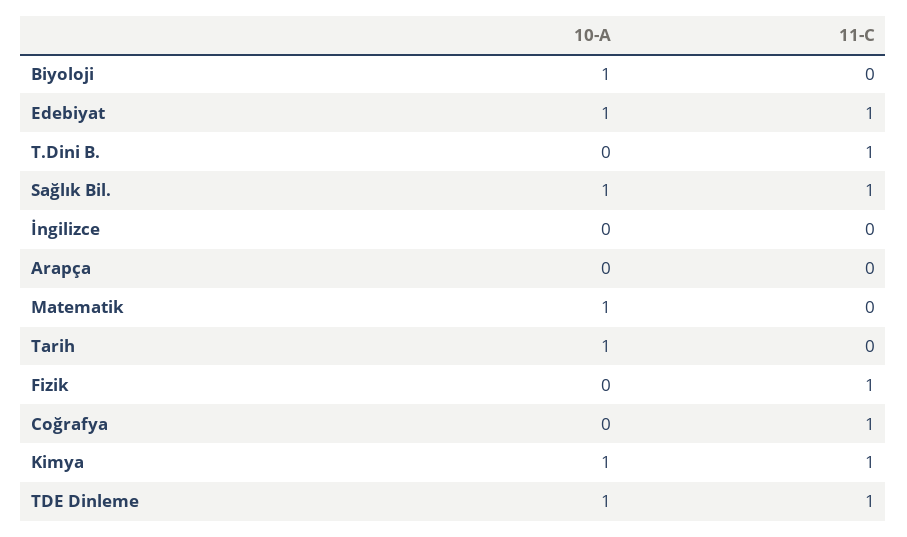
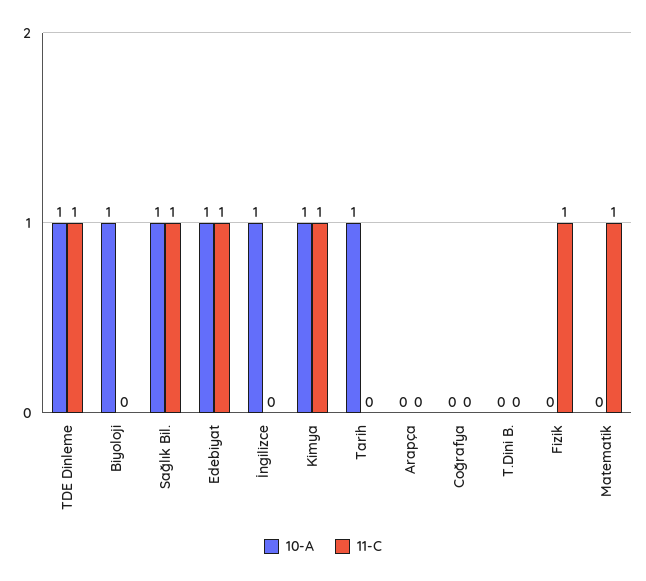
  {
    "10-A": {
      "Biyoloji": 1,
      "Edebiyat": 1,
      "T.Dini B.": 0,
      "Sağlık Bil.": 1,
-     "İngilizce": 0,
+     "İngilizce": 1,
      "Arapça": 0,
-     "Matematik": 1,
+     "Matematik": 0,
      "Tarih": 1,
      "Fizik": 0,
      "Coğrafya": 0,
      "Kimya": 1,
      "TDE Dinleme": 1
    },
    "11-C": {
      "Biyoloji": 0,
      "Edebiyat": 1,
-     "T.Dini B.": 1,
+     "T.Dini B.": 0,
      "Sağlık Bil.": 1,
      "İngilizce": 0,
      "Arapça": 0,
-     "Matematik": 0,
+     "Matematik": 1,
      "Tarih": 0,
      "Fizik": 1,
-     "Coğrafya": 1,
+     "Coğrafya": 0,
      "Kimya": 1,
      "TDE Dinleme": 1
    }
  }

